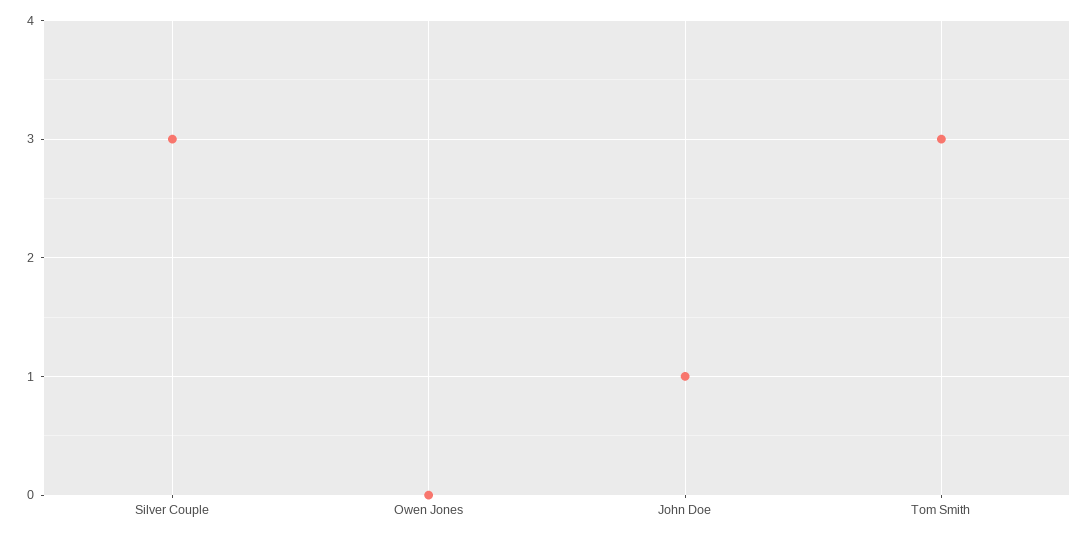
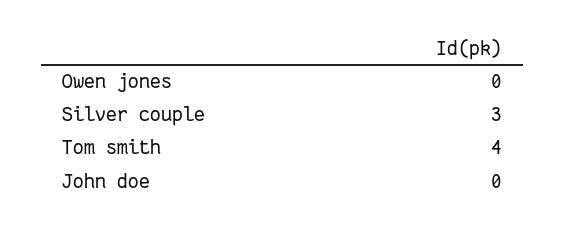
  {
    "Silver Couple": 3,
    "Owen Jones": 0,
-   "John Doe": 1,
+   "John Doe": 0,
-   "Tom Smith": 3
+   "Tom Smith": 4
  }

